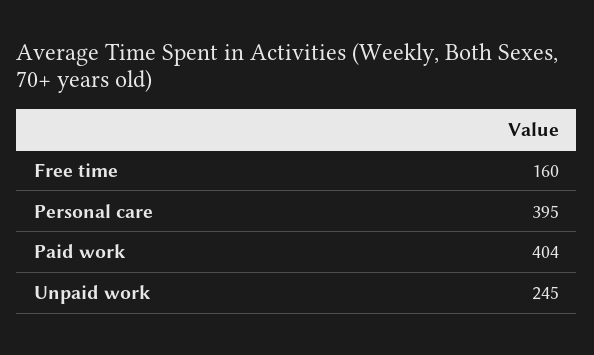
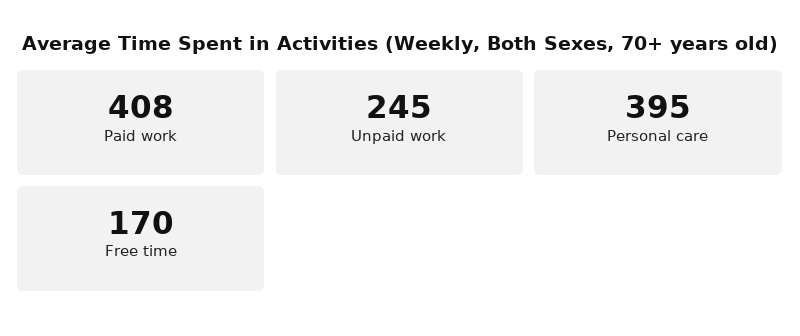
  {
-   "Free time": 160,
+   "Free time": 170,
    "Personal care": 395,
-   "Paid work": 404,
+   "Paid work": 408,
    "Unpaid work": 245
  }

